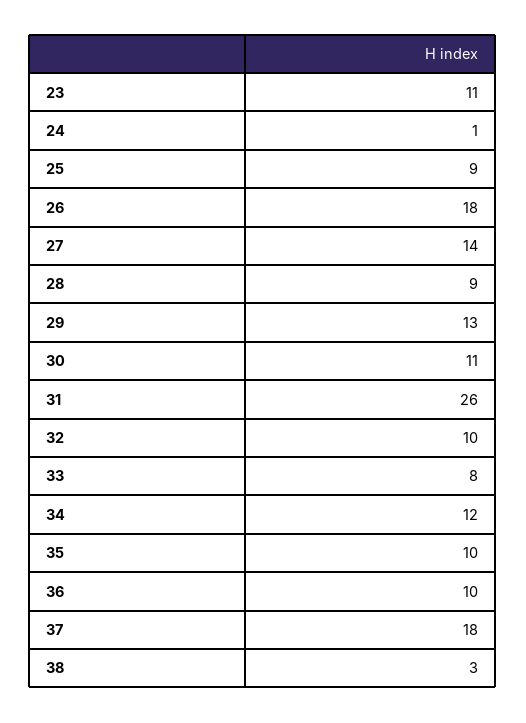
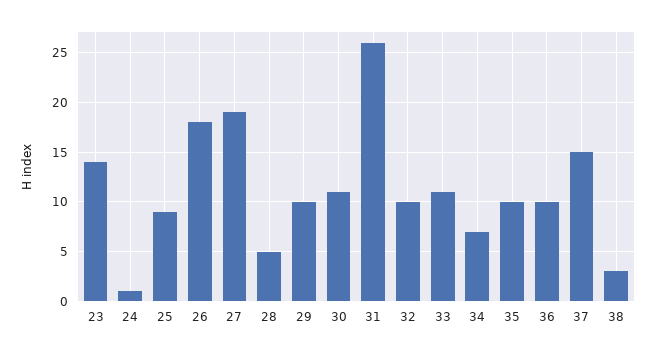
  {
-   "23": 11,
+   "23": 14,
    "24": 1,
    "25": 9,
    "26": 18,
-   "27": 14,
+   "27": 19,
-   "28": 9,
+   "28": 5,
-   "29": 13,
+   "29": 10,
    "30": 11,
    "31": 26,
    "32": 10,
-   "33": 8,
+   "33": 11,
-   "34": 12,
+   "34": 7,
    "35": 10,
    "36": 10,
-   "37": 18,
+   "37": 15,
    "38": 3
  }

